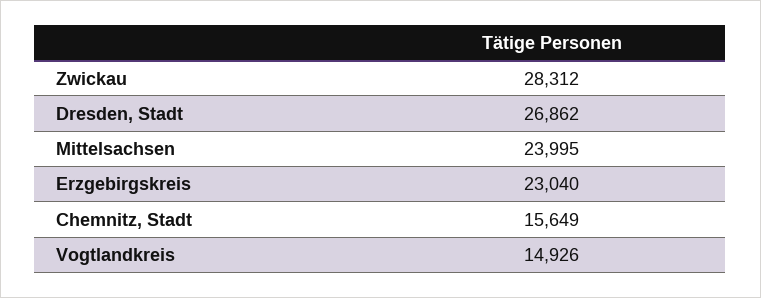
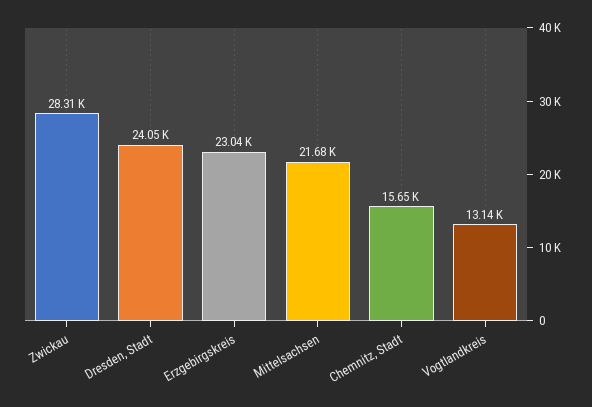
  {
    "Zwickau": 28312,
-   "Dresden, Stadt": 26862,
+   "Dresden, Stadt": 24050,
-   "Mittelsachsen": 23995,
+   "Mittelsachsen": 21680,
    "Erzgebirgskreis": 23040,
    "Chemnitz, Stadt": 15649,
-   "Vogtlandkreis": 14926
+   "Vogtlandkreis": 13140
  }

